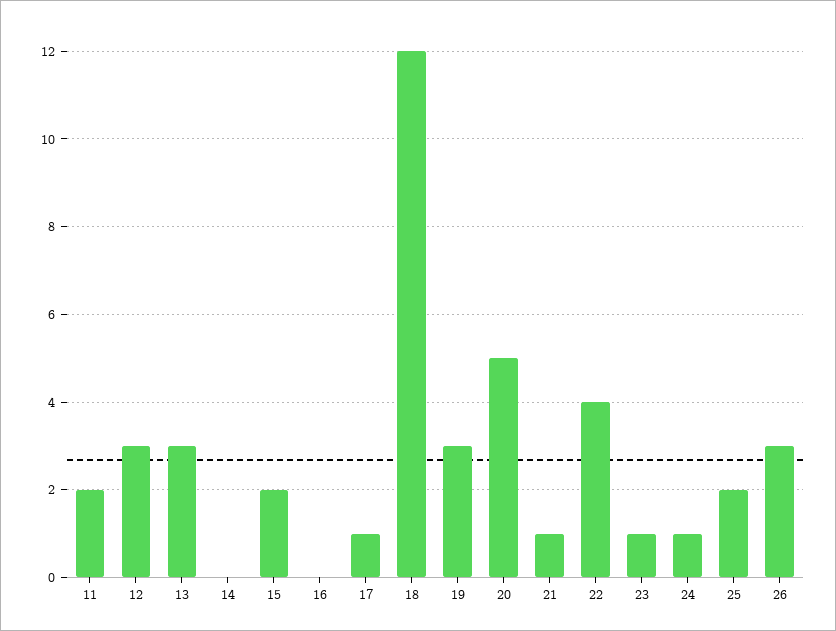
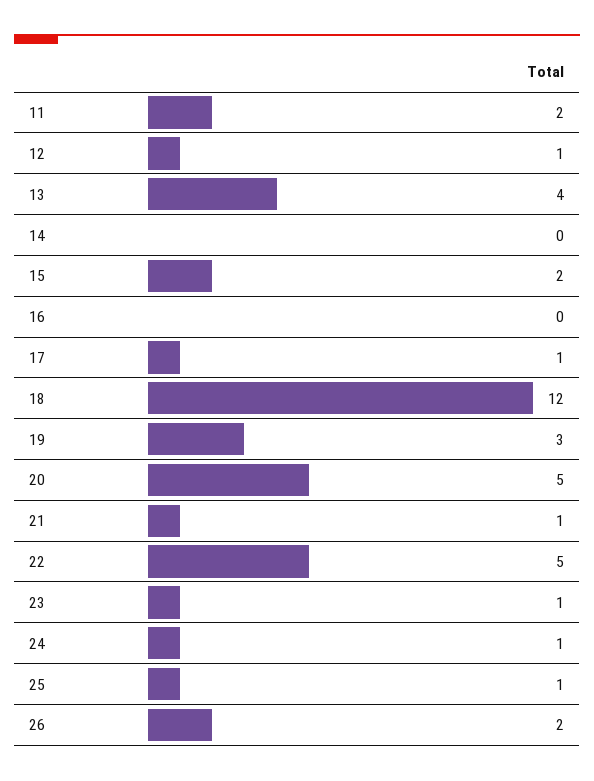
  {
    "11": 2,
-   "12": 3,
+   "12": 1,
-   "13": 3,
+   "13": 4,
    "14": 0,
    "15": 2,
    "16": 0,
    "17": 1,
    "18": 12,
    "19": 3,
    "20": 5,
    "21": 1,
-   "22": 4,
+   "22": 5,
    "23": 1,
    "24": 1,
-   "25": 2,
+   "25": 1,
-   "26": 3
+   "26": 2
  }

